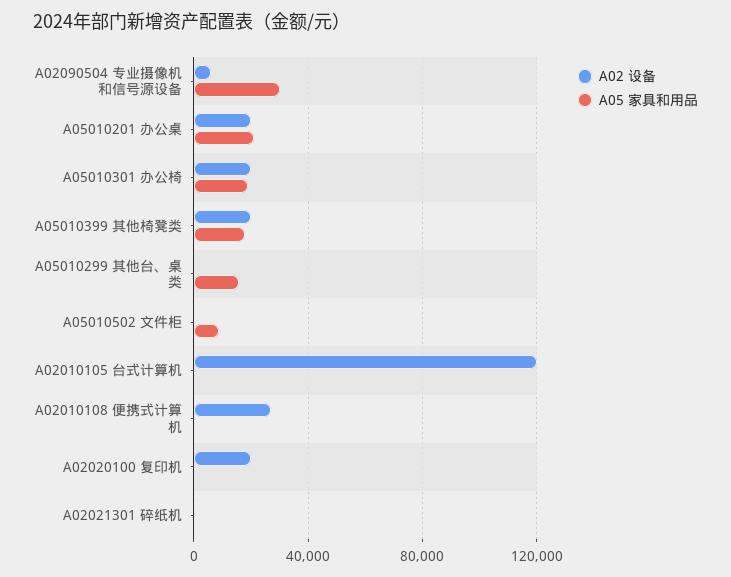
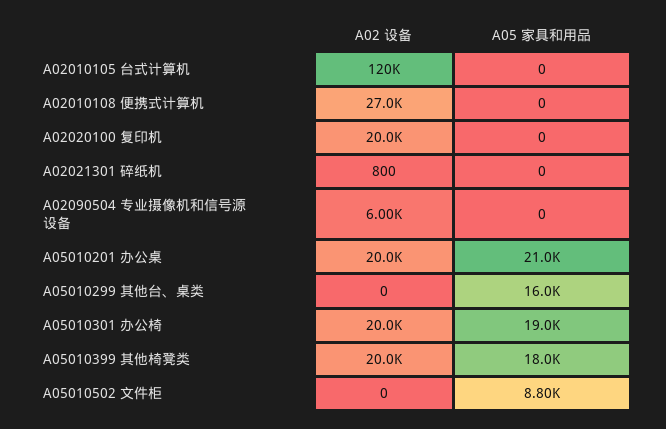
  {
    "A02 设备": {
      "A02090504 专业摄像机和信号源设备": 6000,
      "A05010201 办公桌": 20000,
      "A05010301 办公椅": 20000,
      "A05010399 其他椅凳类": 20000,
      "A05010299 其他台、桌类": 0,
      "A05010502 文件柜": 0,
      "A02010105 台式计算机": 120000,
      "A02010108 便携式计算机": 27000,
      "A02020100 复印机": 20000,
      "A02021301 碎纸机": 800
    },
    "A05 家具和用品": {
-     "A02090504 专业摄像机和信号源设备": 30000,
+     "A02090504 专业摄像机和信号源设备": 0,
      "A05010201 办公桌": 21000,
      "A05010301 办公椅": 19000,
      "A05010399 其他椅凳类": 18000,
      "A05010299 其他台、桌类": 16000,
      "A05010502 文件柜": 8800,
      "A02010105 台式计算机": 0,
      "A02010108 便携式计算机": 0,
      "A02020100 复印机": 0,
      "A02021301 碎纸机": 0
    }
  }

